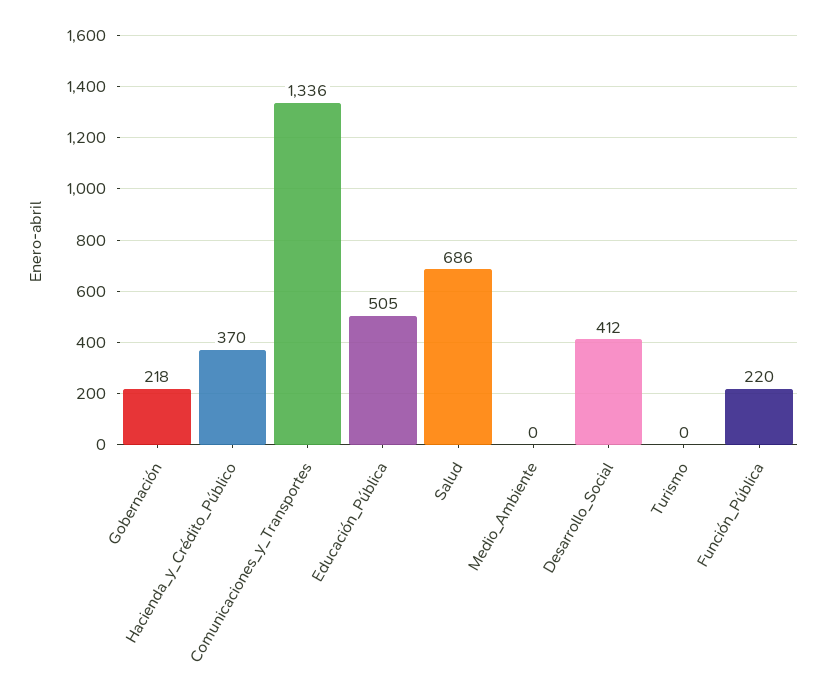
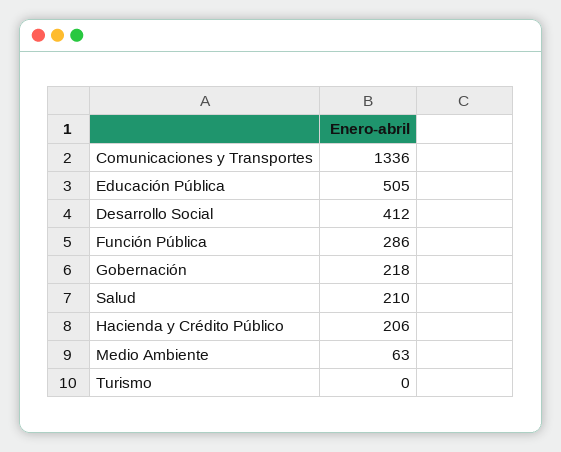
  {
    "Gobernación": 218,
-   "Hacienda_y_Crédito_Público": 370,
+   "Hacienda_y_Crédito_Público": 206,
    "Comunicaciones_y_Transportes": 1336,
    "Educación_Pública": 505,
-   "Salud": 686,
+   "Salud": 210,
-   "Medio_Ambiente": 0,
+   "Medio_Ambiente": 63,
    "Desarrollo_Social": 412,
    "Turismo": 0,
-   "Función_Pública": 220
+   "Función_Pública": 286
  }

